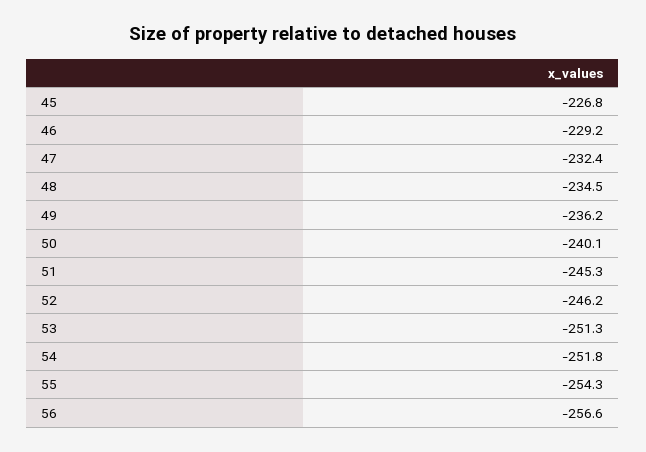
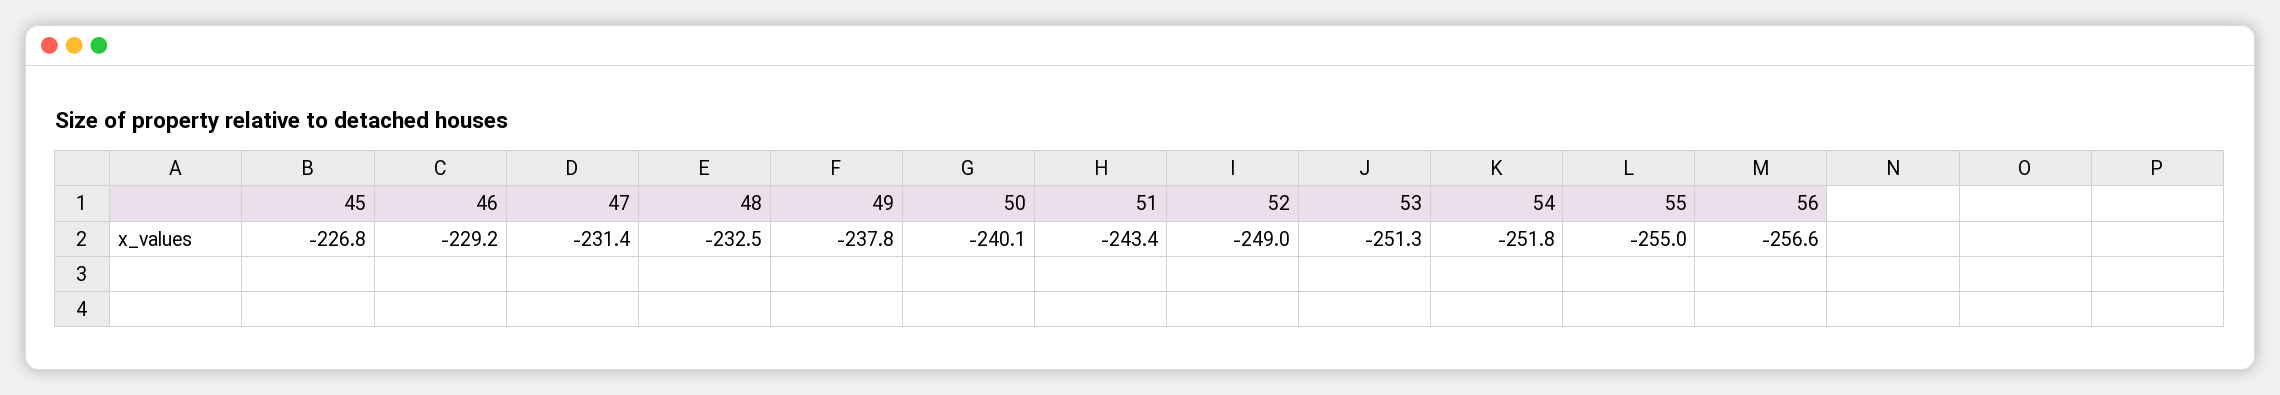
  {
    "45": -226.8,
    "46": -229.2,
-   "47": -232.4,
+   "47": -231.4,
-   "48": -234.5,
+   "48": -232.5,
-   "49": -236.2,
+   "49": -237.8,
    "50": -240.1,
-   "51": -245.3,
+   "51": -243.4,
-   "52": -246.2,
+   "52": -249,
    "53": -251.3,
    "54": -251.8,
-   "55": -254.3,
+   "55": -255,
    "56": -256.6
  }

